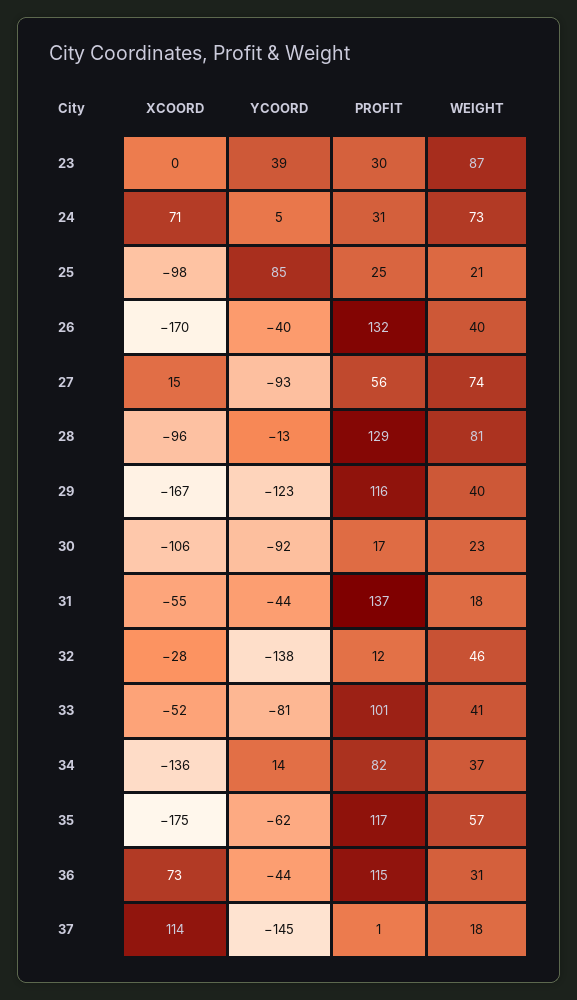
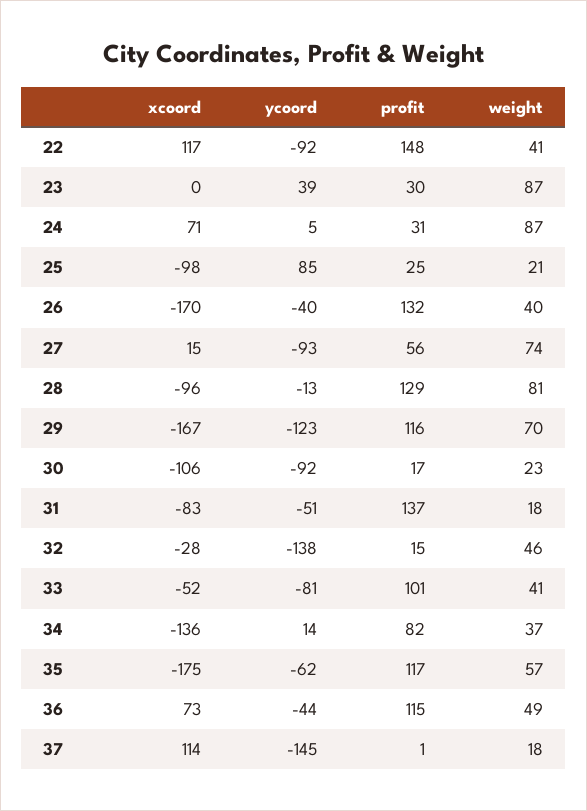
  {
    "XCOORD": {
      "23": 0,
      "24": 71,
      "25": -98,
      "26": -170,
      "27": 15,
      "28": -96,
      "29": -167,
      "30": -106,
-     "31": -55,
+     "31": -83,
      "32": -28,
      "33": -52,
      "34": -136,
      "35": -175,
      "36": 73,
-     "37": 114
+     "37": 114,
+     "22": 117
    },
    "YCOORD": {
      "23": 39,
      "24": 5,
      "25": 85,
      "26": -40,
      "27": -93,
      "28": -13,
      "29": -123,
      "30": -92,
-     "31": -44,
+     "31": -51,
      "32": -138,
      "33": -81,
      "34": 14,
      "35": -62,
      "36": -44,
-     "37": -145
+     "37": -145,
+     "22": -92
    },
    "PROFIT": {
      "23": 30,
      "24": 31,
      "25": 25,
      "26": 132,
      "27": 56,
      "28": 129,
      "29": 116,
      "30": 17,
      "31": 137,
-     "32": 12,
+     "32": 15,
      "33": 101,
      "34": 82,
      "35": 117,
      "36": 115,
-     "37": 1
+     "37": 1,
+     "22": 148
    },
    "WEIGHT": {
      "23": 87,
-     "24": 73,
+     "24": 87,
      "25": 21,
      "26": 40,
      "27": 74,
      "28": 81,
-     "29": 40,
+     "29": 70,
      "30": 23,
      "31": 18,
      "32": 46,
      "33": 41,
      "34": 37,
      "35": 57,
-     "36": 31,
+     "36": 49,
-     "37": 18
+     "37": 18,
+     "22": 41
    }
  }

